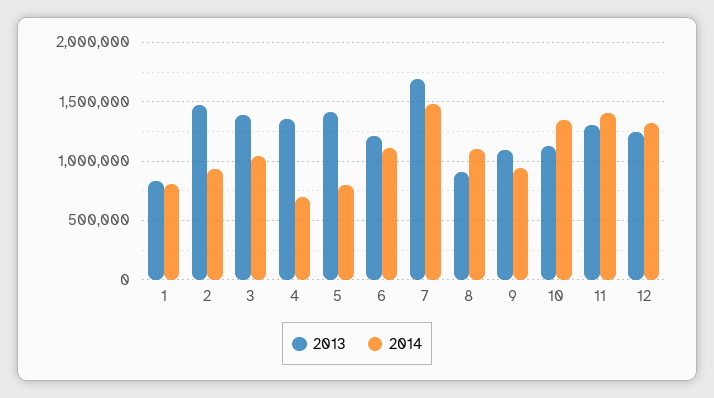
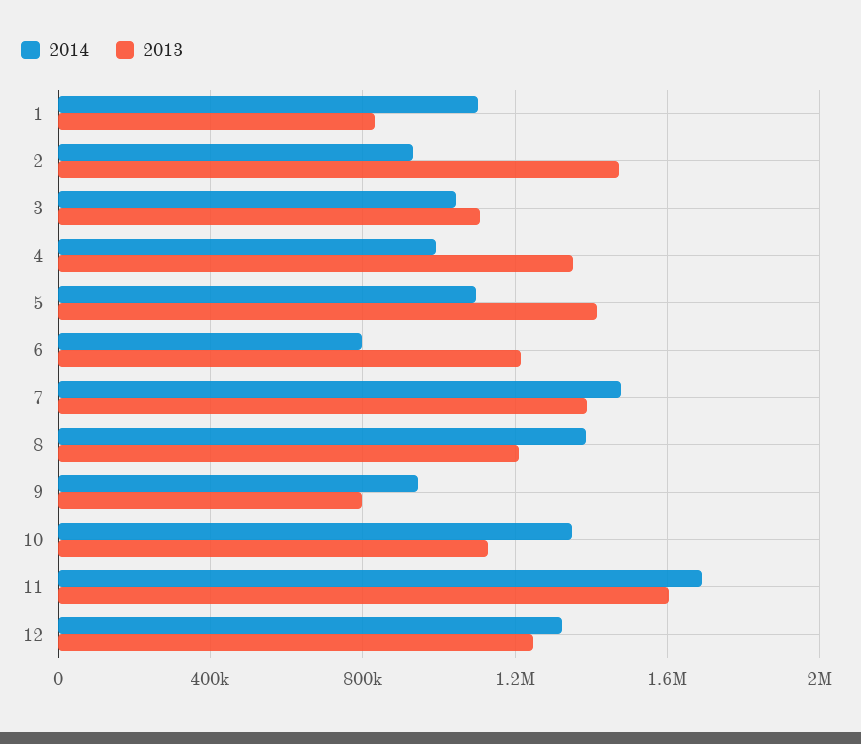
  {
    "2013": {
      "1": 850000,
      "2": 1450000,
-     "3": 1400000,
+     "3": 1100000,
      "4": 1350000,
      "5": 1400000,
      "6": 1200000,
-     "7": 1700000,
+     "7": 1400000,
-     "8": 900000,
+     "8": 1200000,
-     "9": 1100000,
+     "9": 800000,
      "10": 1150000,
-     "11": 1300000,
+     "11": 1600000,
      "12": 1250000
    },
    "2014": {
-     "1": 800000,
+     "1": 1100000,
      "2": 950000,
      "3": 1050000,
-     "4": 700000,
+     "4": 1000000,
-     "5": 800000,
+     "5": 1100000,
-     "6": 1100000,
+     "6": 800000,
      "7": 1500000,
-     "8": 1100000,
+     "8": 1400000,
      "9": 950000,
      "10": 1350000,
-     "11": 1400000,
+     "11": 1700000,
      "12": 1300000
    }
  }

